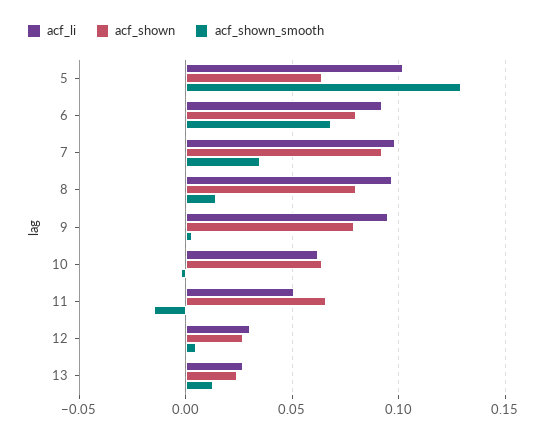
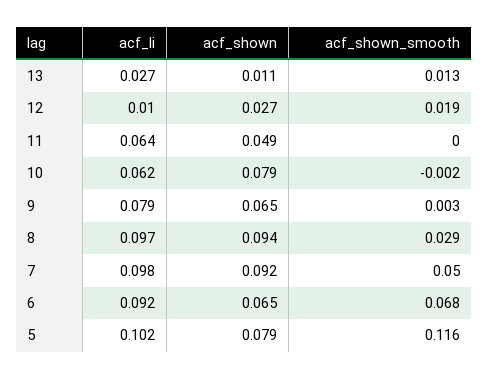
  {
    "acf_li": {
      "5": 0.102,
      "6": 0.092,
      "7": 0.098,
      "8": 0.097,
-     "9": 0.095,
+     "9": 0.079,
      "10": 0.062,
-     "11": 0.05,
+     "11": 0.064,
-     "12": 0.03,
+     "12": 0.01,
      "13": 0.027
    },
    "acf_shown": {
-     "5": 0.065,
+     "5": 0.079,
-     "6": 0.08,
+     "6": 0.065,
      "7": 0.092,
-     "8": 0.08,
+     "8": 0.094,
-     "9": 0.08,
+     "9": 0.065,
-     "10": 0.065,
+     "10": 0.079,
-     "11": 0.065,
+     "11": 0.049,
      "12": 0.027,
-     "13": 0.025
+     "13": 0.011
    },
    "acf_shown_smooth": {
-     "5": 0.13,
+     "5": 0.116,
      "6": 0.068,
-     "7": 0.035,
+     "7": 0.05,
-     "8": 0.015,
+     "8": 0.029,
      "9": 0.003,
      "10": -0.002,
-     "11": -0.015,
+     "11": 0,
-     "12": 0.005,
+     "12": 0.019,
      "13": 0.013
    }
  }

